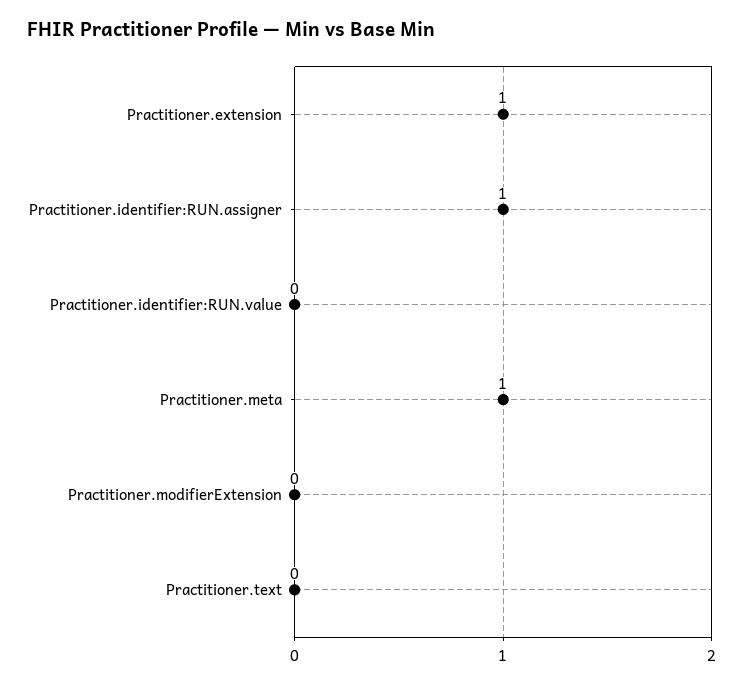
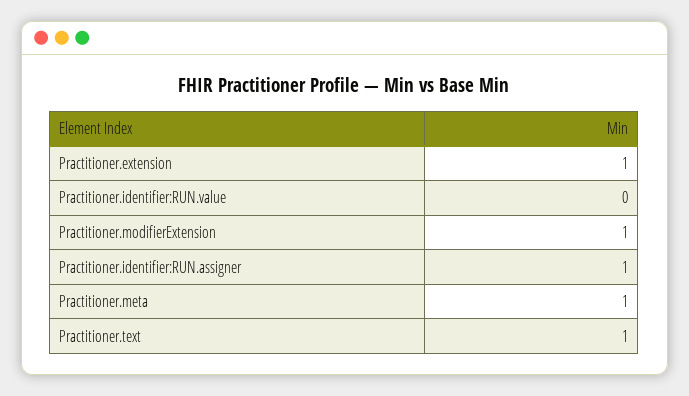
  {
    "Practitioner.extension": 1,
    "Practitioner.identifier:RUN.assigner": 1,
    "Practitioner.identifier:RUN.value": 0,
    "Practitioner.meta": 1,
-   "Practitioner.modifierExtension": 0,
+   "Practitioner.modifierExtension": 1,
-   "Practitioner.text": 0
+   "Practitioner.text": 1
  }

